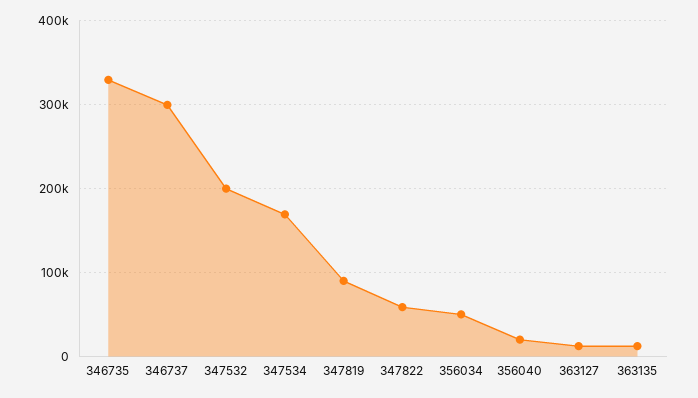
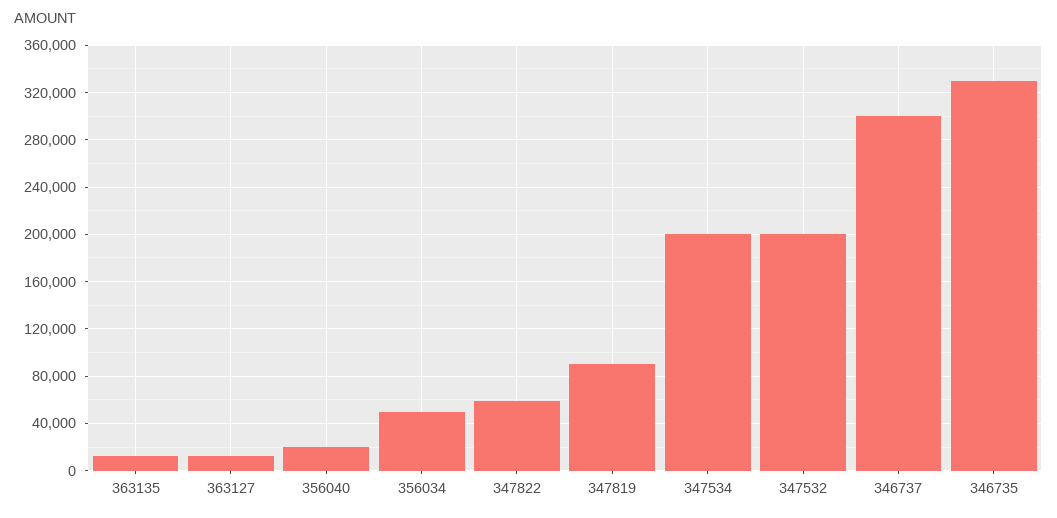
  {
    "346735": 330000,
    "346737": 300000,
    "347532": 200000,
-   "347534": 170000,
+   "347534": 200000,
    "347819": 90000,
    "347822": 60000,
    "356034": 50000,
    "356040": 20000,
    "363127": 10000,
    "363135": 10000
  }

